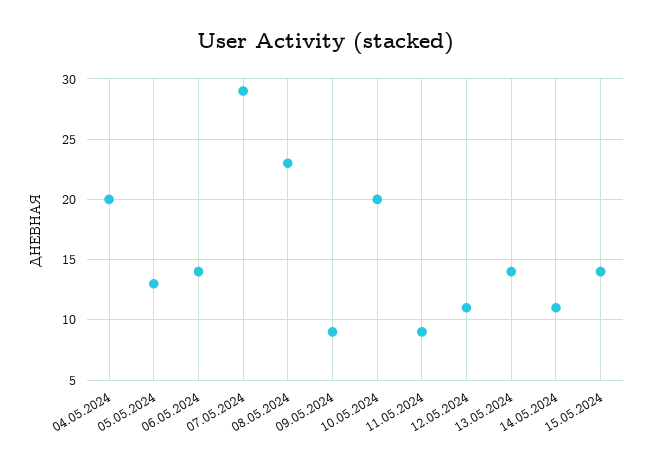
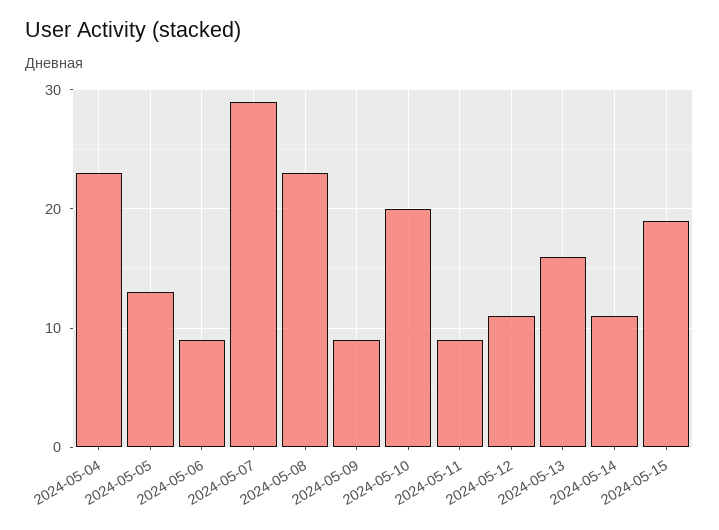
  {
-   "04.05.2024": 20,
+   "04.05.2024": 23,
    "05.05.2024": 13,
-   "06.05.2024": 14,
+   "06.05.2024": 9,
    "07.05.2024": 29,
    "08.05.2024": 23,
    "09.05.2024": 9,
    "10.05.2024": 20,
    "11.05.2024": 9,
    "12.05.2024": 11,
-   "13.05.2024": 14,
+   "13.05.2024": 16,
    "14.05.2024": 11,
-   "15.05.2024": 14
+   "15.05.2024": 19
  }

